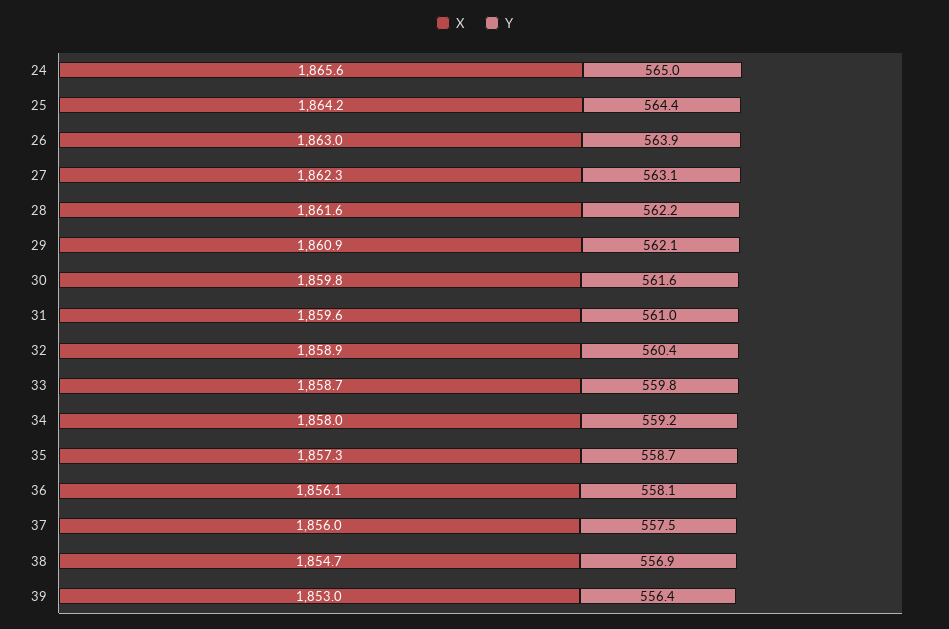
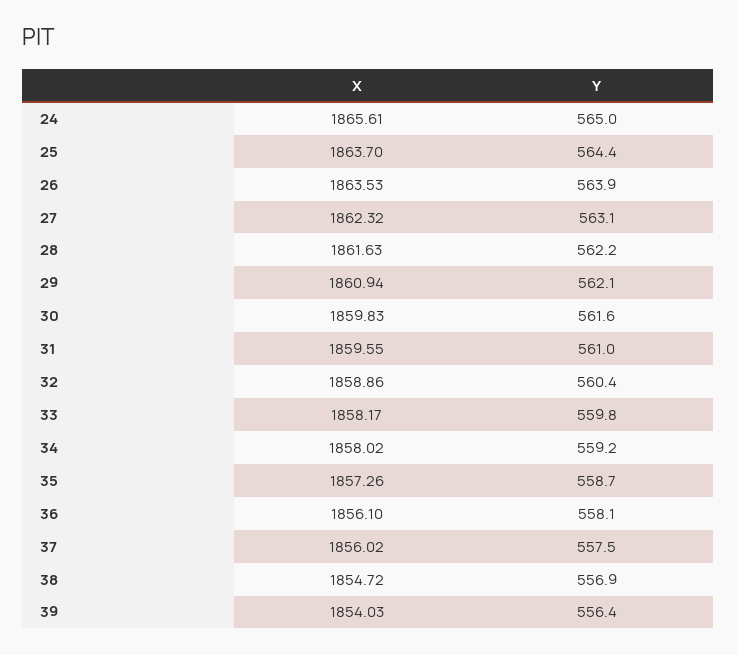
  {
    "X": {
      "24": 1865.61,
-     "25": 1864.2,
+     "25": 1863.7,
-     "26": 1863,
+     "26": 1863.53,
      "27": 1862.32,
      "28": 1861.63,
      "29": 1860.94,
      "30": 1859.83,
      "31": 1859.55,
      "32": 1858.86,
-     "33": 1858.7,
+     "33": 1858.17,
      "34": 1858.02,
      "35": 1857.26,
      "36": 1856.1,
      "37": 1856.02,
      "38": 1854.72,
-     "39": 1853
+     "39": 1854.03
    },
    "Y": {
      "24": 565,
      "25": 564.4,
      "26": 563.9,
      "27": 563.1,
      "28": 562.2,
      "29": 562.1,
      "30": 561.6,
      "31": 561,
      "32": 560.4,
      "33": 559.8,
      "34": 559.2,
      "35": 558.7,
      "36": 558.1,
      "37": 557.5,
      "38": 556.9,
      "39": 556.4
    }
  }

